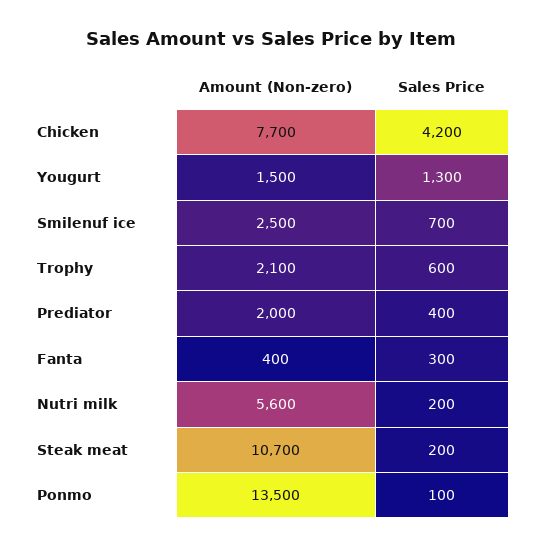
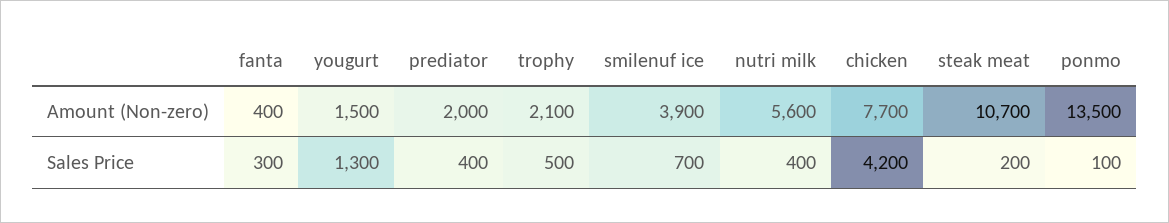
  {
    "Amount (Non-zero)": {
      "Chicken": 7700,
      "Yougurt": 1500,
-     "Smilenuf ice": 2500,
+     "Smilenuf ice": 3900,
      "Trophy": 2100,
      "Prediator": 2000,
      "Fanta": 400,
      "Nutri milk": 5600,
      "Steak meat": 10700,
      "Ponmo": 13500
    },
    "Sales Price": {
      "Chicken": 4200,
      "Yougurt": 1300,
      "Smilenuf ice": 700,
-     "Trophy": 600,
+     "Trophy": 500,
      "Prediator": 400,
      "Fanta": 300,
-     "Nutri milk": 200,
+     "Nutri milk": 400,
      "Steak meat": 200,
      "Ponmo": 100
    }
  }

